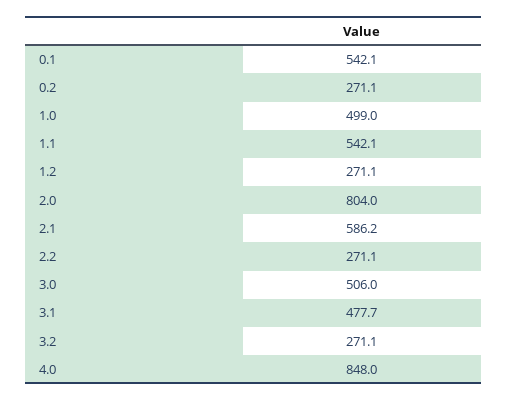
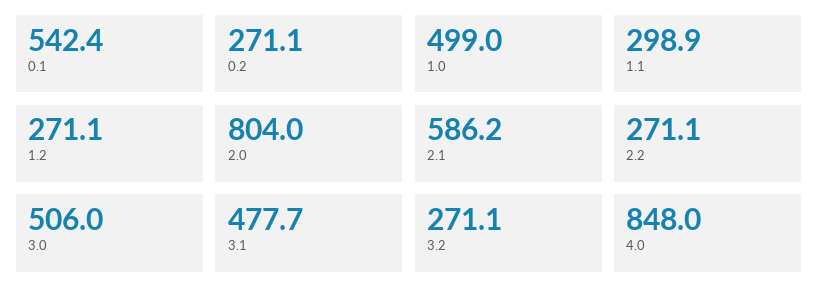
  {
-   "0.1": 542.1,
+   "0.1": 542.4,
    "0.2": 271.1,
    "1.0": 499,
-   "1.1": 542.1,
+   "1.1": 298.9,
    "1.2": 271.1,
    "2.0": 804,
    "2.1": 586.2,
    "2.2": 271.1,
    "3.0": 506,
    "3.1": 477.7,
    "3.2": 271.1,
    "4.0": 848
  }

